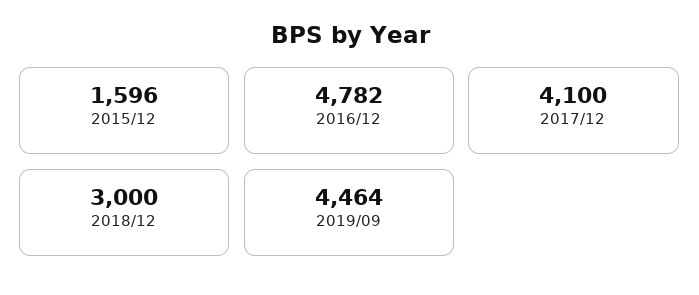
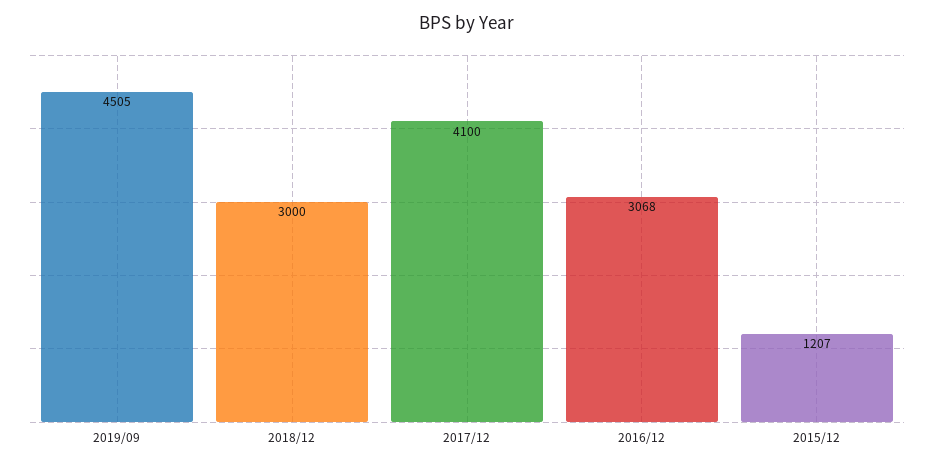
  {
-   "2015/12": 1596,
+   "2015/12": 1207,
-   "2016/12": 4782,
+   "2016/12": 3068,
    "2017/12": 4100,
    "2018/12": 3000,
-   "2019/09": 4464
+   "2019/09": 4505
  }

